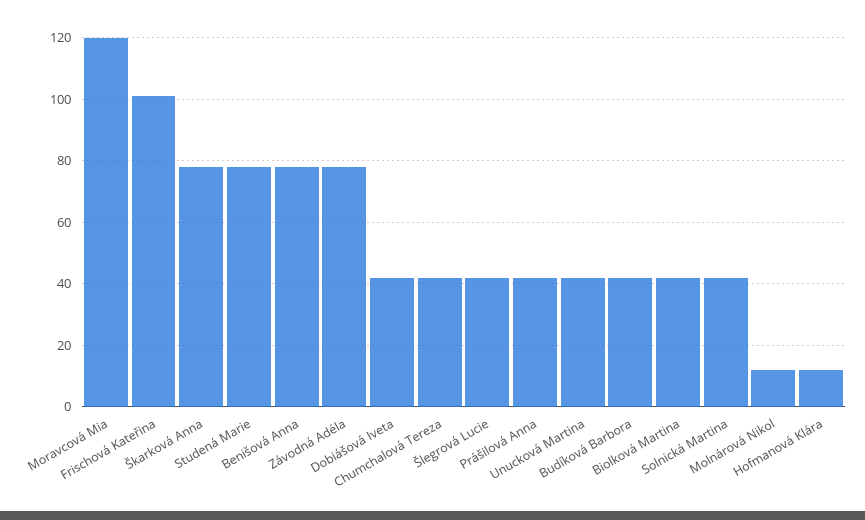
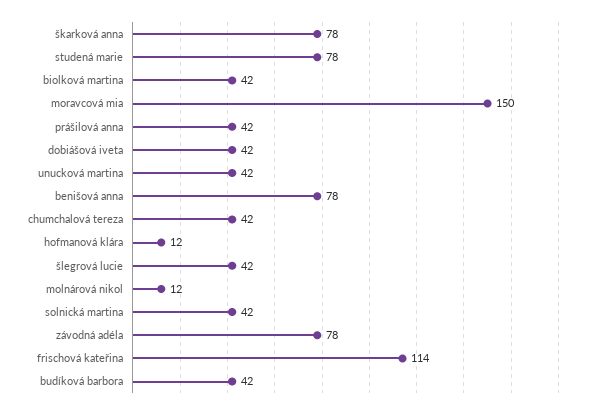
  {
-   "Moravcová Mia": 120,
+   "Moravcová Mia": 150,
-   "Frischová Kateřina": 100,
+   "Frischová Kateřina": 114,
    "Škarková Anna": 78,
    "Studená Marie": 78,
    "Benišová Anna": 78,
    "Závodná Adéla": 78,
    "Dobiášová Iveta": 42,
    "Chumchalová Tereza": 42,
    "Šlegrová Lucie": 42,
    "Prášilová Anna": 42,
    "Unucková Martina": 42,
    "Budíková Barbora": 42,
    "Biolková Martina": 42,
    "Solnická Martina": 42,
    "Molnárová Nikol": 12,
    "Hofmanová Klára": 12
  }

